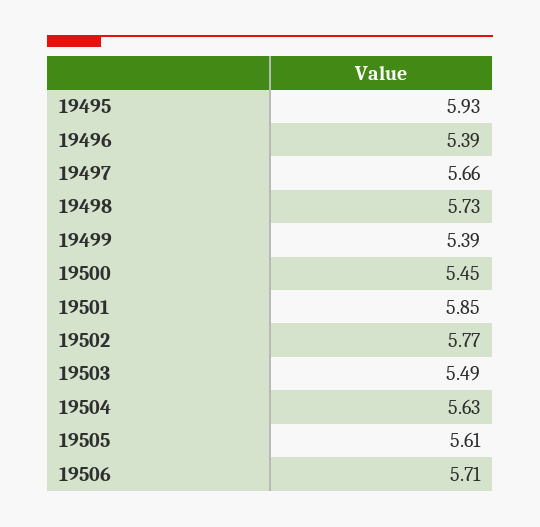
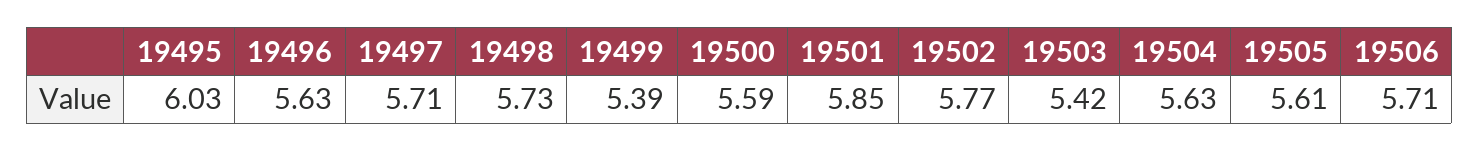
  {
-   "19495": 5.93,
+   "19495": 6.03,
-   "19496": 5.39,
+   "19496": 5.63,
-   "19497": 5.66,
+   "19497": 5.71,
    "19498": 5.73,
    "19499": 5.39,
-   "19500": 5.45,
+   "19500": 5.59,
    "19501": 5.85,
    "19502": 5.77,
-   "19503": 5.49,
+   "19503": 5.42,
    "19504": 5.63,
    "19505": 5.61,
    "19506": 5.71
  }

